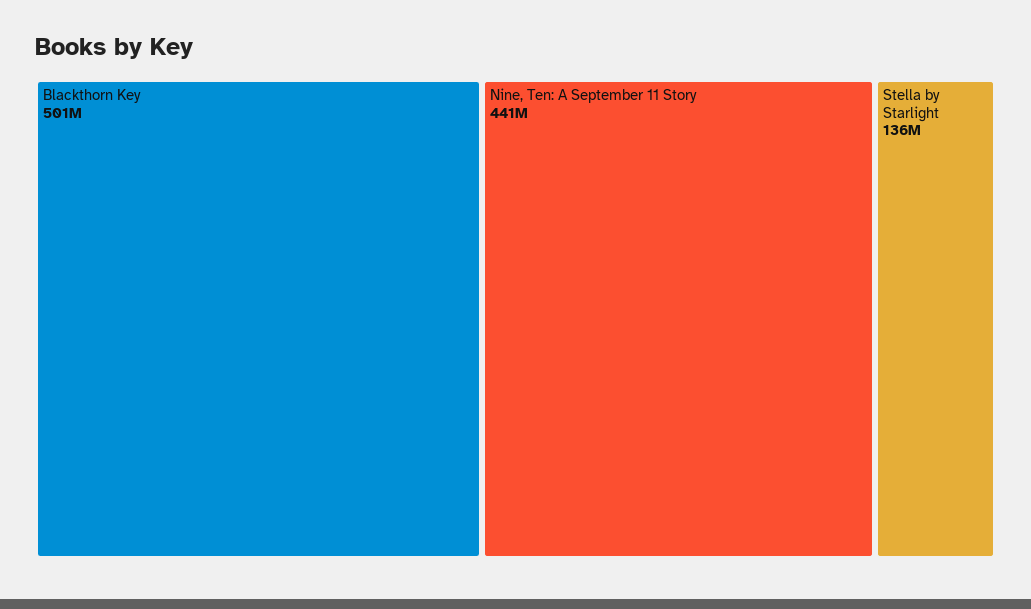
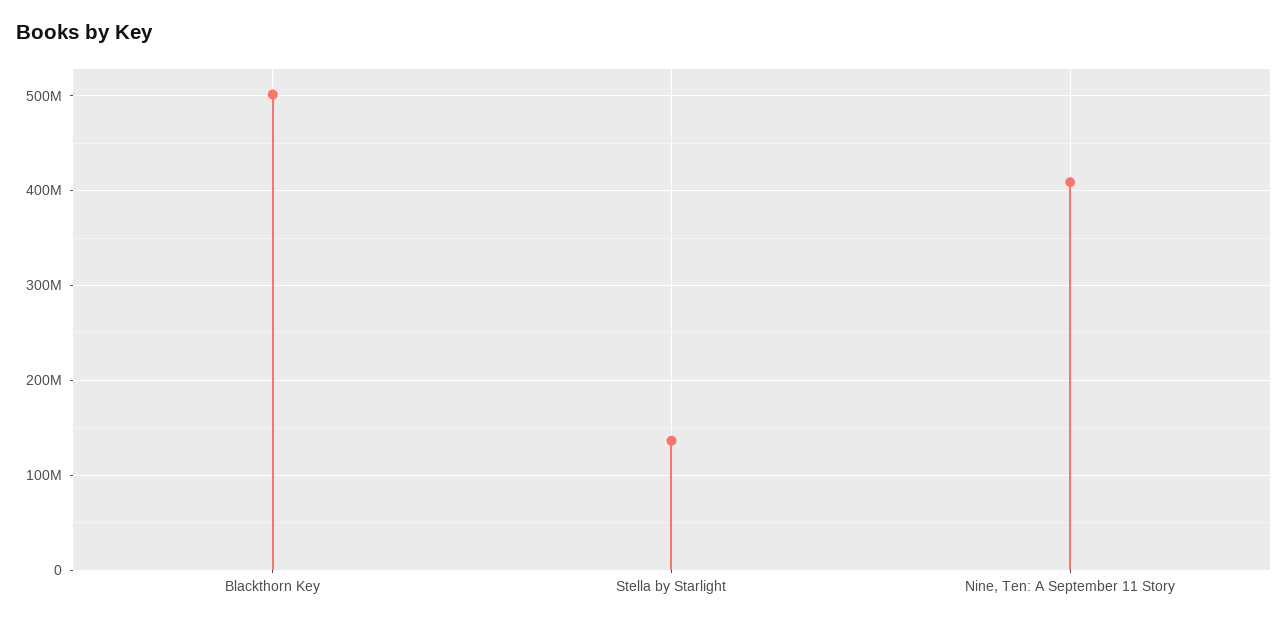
  {
    "Blackthorn Key": 501000000,
-   "Nine, Ten: A September 11 Story": 441000000,
+   "Nine, Ten: A September 11 Story": 410000000,
    "Stella by Starlight": 136000000
  }

